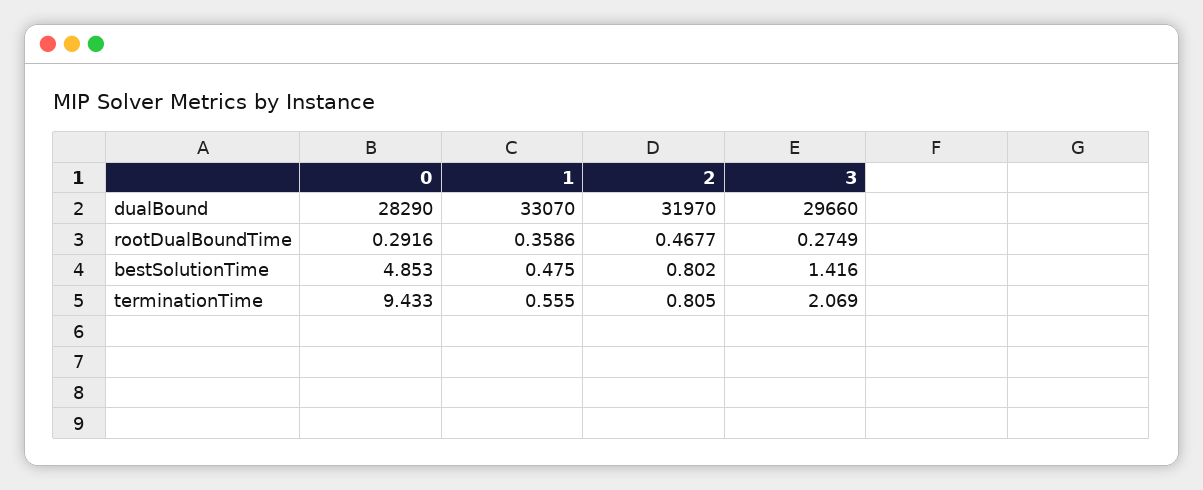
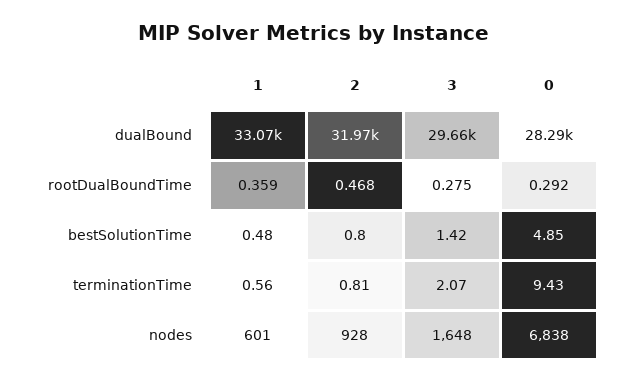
  {
    "0": {
      "dualBound": 28290,
      "rootDualBoundTime": 0.2916,
      "bestSolutionTime": 4.853,
-     "terminationTime": 9.433
+     "terminationTime": 9.433,
+     "nodes": 6838
    },
    "1": {
      "dualBound": 33070,
      "rootDualBoundTime": 0.3586,
      "bestSolutionTime": 0.475,
-     "terminationTime": 0.555
+     "terminationTime": 0.555,
+     "nodes": 601
    },
    "2": {
      "dualBound": 31970,
      "rootDualBoundTime": 0.4677,
      "bestSolutionTime": 0.802,
-     "terminationTime": 0.805
+     "terminationTime": 0.805,
+     "nodes": 928
    },
    "3": {
      "dualBound": 29660,
      "rootDualBoundTime": 0.2749,
      "bestSolutionTime": 1.416,
-     "terminationTime": 2.069
+     "terminationTime": 2.069,
+     "nodes": 1648
    }
  }

